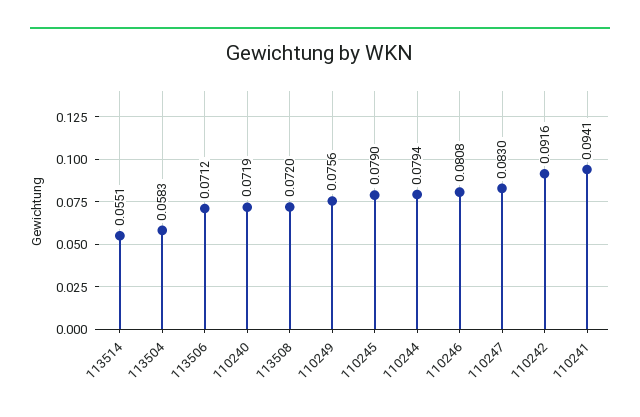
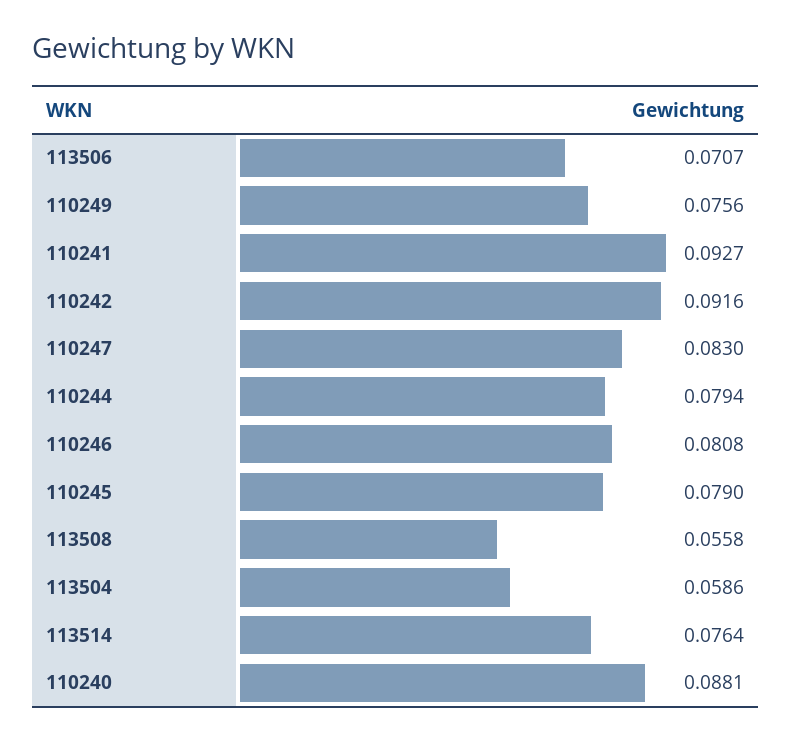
  {
-   "113514": 0.0551,
+   "113514": 0.0764,
-   "113504": 0.0583,
+   "113504": 0.0586,
-   "113506": 0.0712,
+   "113506": 0.0707,
-   "110240": 0.0719,
+   "110240": 0.0881,
-   "113508": 0.072,
+   "113508": 0.0558,
    "110249": 0.0756,
    "110245": 0.079,
    "110244": 0.0794,
    "110246": 0.0808,
    "110247": 0.083,
    "110242": 0.0916,
-   "110241": 0.0941
+   "110241": 0.0927
  }

